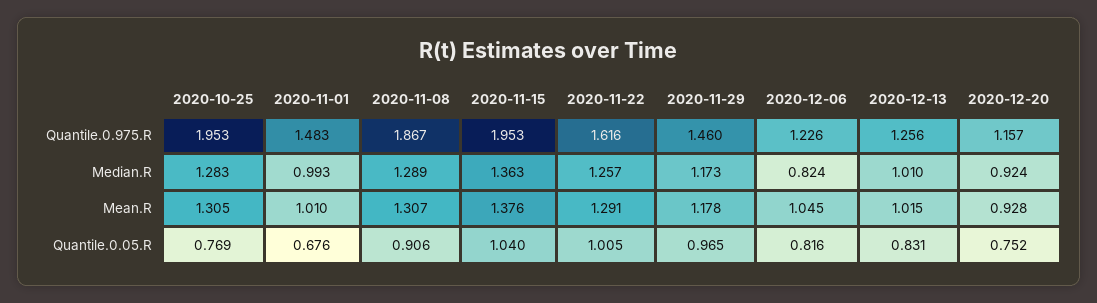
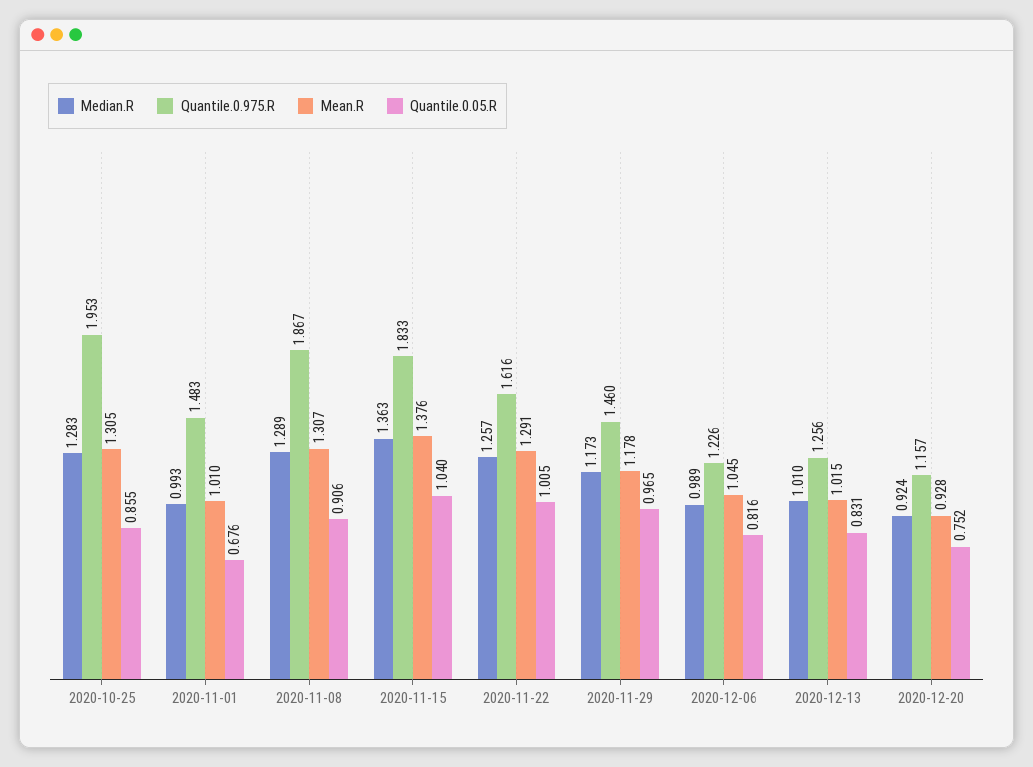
  {
    "Quantile.0.975.R": {
      "2020-10-25": 1.953,
      "2020-11-01": 1.483,
      "2020-11-08": 1.867,
-     "2020-11-15": 1.953,
+     "2020-11-15": 1.833,
      "2020-11-22": 1.616,
      "2020-11-29": 1.46,
      "2020-12-06": 1.226,
      "2020-12-13": 1.256,
      "2020-12-20": 1.157
    },
    "Median.R": {
      "2020-10-25": 1.283,
      "2020-11-01": 0.993,
      "2020-11-08": 1.289,
      "2020-11-15": 1.363,
      "2020-11-22": 1.257,
      "2020-11-29": 1.173,
-     "2020-12-06": 0.824,
+     "2020-12-06": 0.989,
      "2020-12-13": 1.01,
      "2020-12-20": 0.924
    },
    "Mean.R": {
      "2020-10-25": 1.305,
      "2020-11-01": 1.01,
      "2020-11-08": 1.307,
      "2020-11-15": 1.376,
      "2020-11-22": 1.291,
      "2020-11-29": 1.178,
      "2020-12-06": 1.045,
      "2020-12-13": 1.015,
      "2020-12-20": 0.928
    },
    "Quantile.0.05.R": {
-     "2020-10-25": 0.769,
+     "2020-10-25": 0.855,
      "2020-11-01": 0.676,
      "2020-11-08": 0.906,
      "2020-11-15": 1.04,
      "2020-11-22": 1.005,
      "2020-11-29": 0.965,
      "2020-12-06": 0.816,
      "2020-12-13": 0.831,
      "2020-12-20": 0.752
    }
  }

